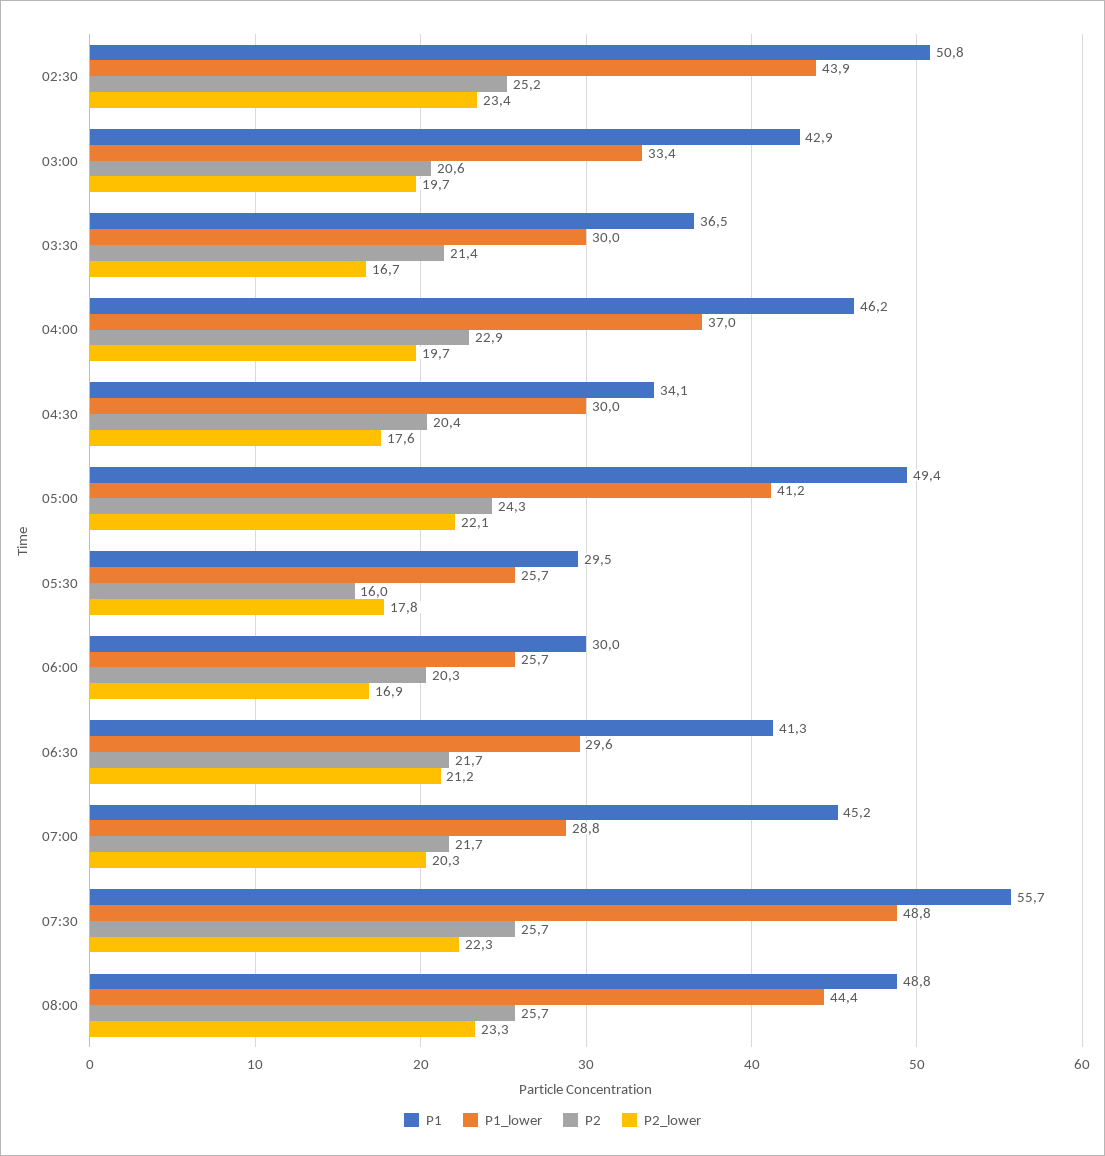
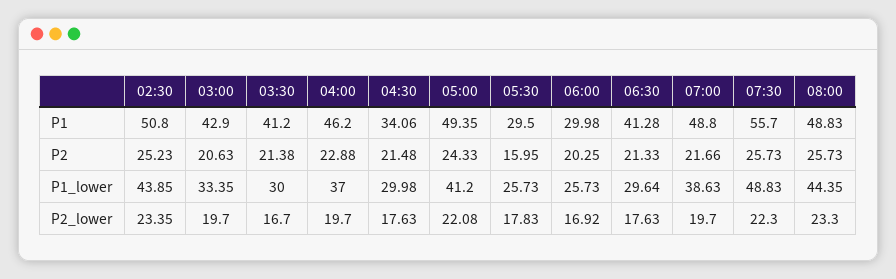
  {
    "P1": {
      "02:30": 50.8,
      "03:00": 42.9,
-     "03:30": 36.5,
+     "03:30": 41.2,
      "04:00": 46.2,
      "04:30": 34.06,
      "05:00": 49.35,
      "05:30": 29.5,
      "06:00": 29.98,
      "06:30": 41.28,
-     "07:00": 45.2,
+     "07:00": 48.8,
      "07:30": 55.7,
      "08:00": 48.83
    },
    "P1_lower": {
      "02:30": 43.85,
      "03:00": 33.35,
      "03:30": 30,
      "04:00": 37,
      "04:30": 29.98,
      "05:00": 41.2,
      "05:30": 25.73,
      "06:00": 25.73,
      "06:30": 29.64,
-     "07:00": 28.8,
+     "07:00": 38.63,
      "07:30": 48.83,
      "08:00": 44.35
    },
    "P2": {
      "02:30": 25.23,
      "03:00": 20.63,
      "03:30": 21.38,
      "04:00": 22.88,
-     "04:30": 20.4,
+     "04:30": 21.48,
      "05:00": 24.33,
      "05:30": 15.95,
      "06:00": 20.25,
-     "06:30": 21.7,
+     "06:30": 21.33,
      "07:00": 21.66,
      "07:30": 25.73,
      "08:00": 25.73
    },
    "P2_lower": {
      "02:30": 23.35,
      "03:00": 19.7,
      "03:30": 16.7,
      "04:00": 19.7,
      "04:30": 17.63,
      "05:00": 22.08,
      "05:30": 17.83,
      "06:00": 16.92,
-     "06:30": 21.2,
+     "06:30": 17.63,
-     "07:00": 20.3,
+     "07:00": 19.7,
      "07:30": 22.3,
      "08:00": 23.3
    }
  }

